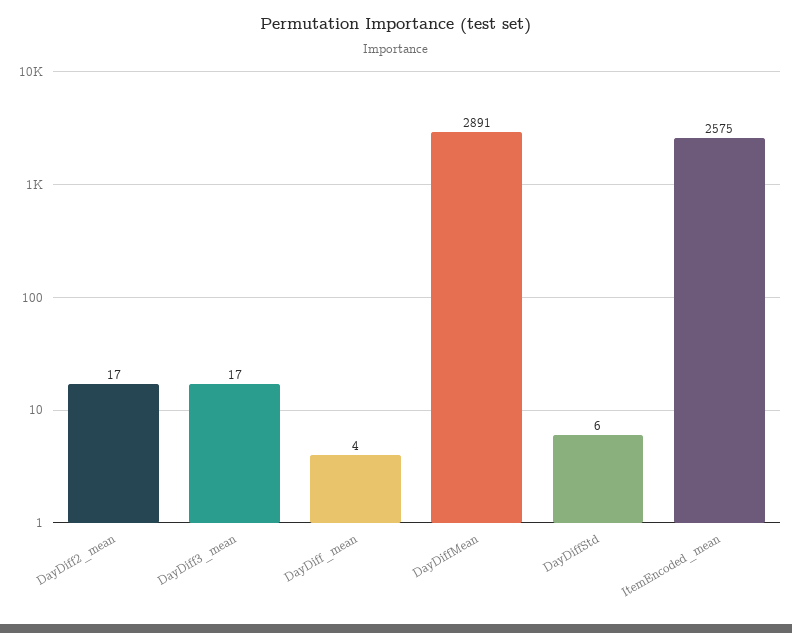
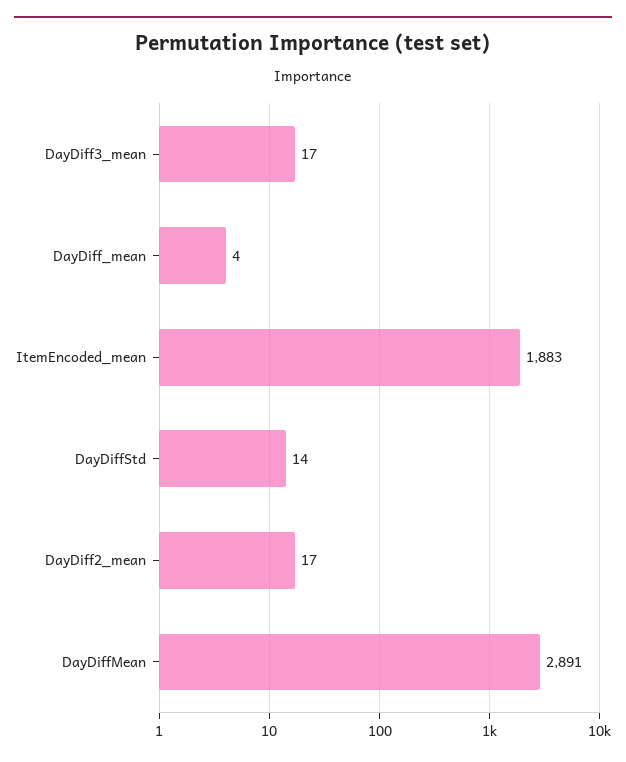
  {
    "DayDiff2_mean": 17,
    "DayDiff3_mean": 17,
    "DayDiff_mean": 4,
    "DayDiffMean": 2891,
-   "DayDiffStd": 6,
+   "DayDiffStd": 14,
-   "ItemEncoded_mean": 2575
+   "ItemEncoded_mean": 1883
  }

